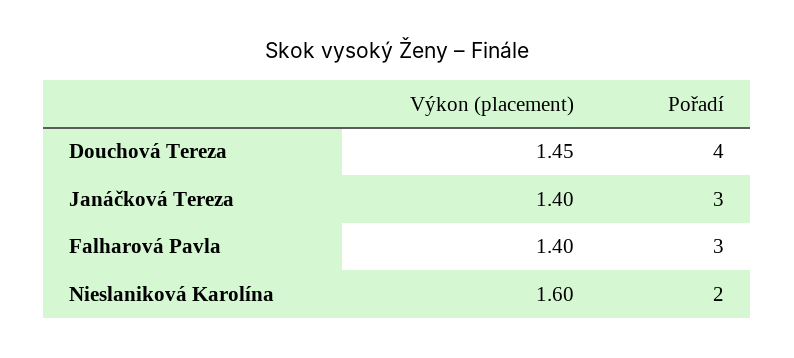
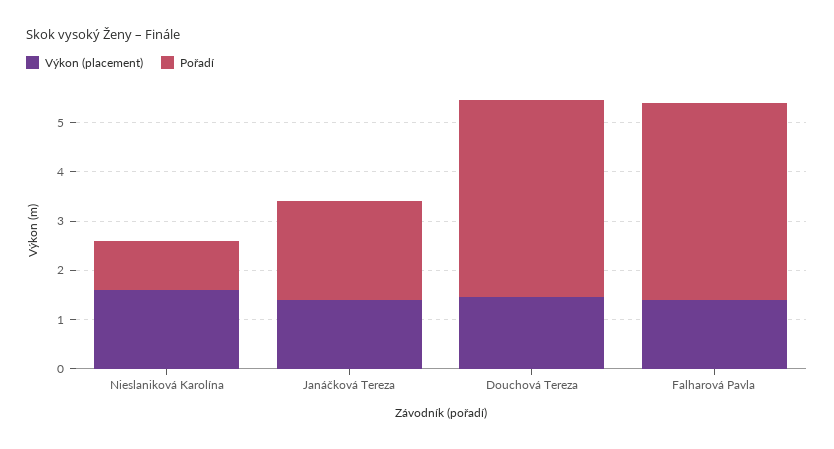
  {
    "Výkon (placement)": {
      "Douchová Tereza": 1.45,
      "Janáčková Tereza": 1.4,
      "Falharová Pavla": 1.4,
      "Nieslaniková Karolína": 1.6
    },
    "Pořadí": {
      "Douchová Tereza": 4,
-     "Janáčková Tereza": 3,
+     "Janáčková Tereza": 2,
-     "Falharová Pavla": 3,
+     "Falharová Pavla": 4,
-     "Nieslaniková Karolína": 2
+     "Nieslaniková Karolína": 1
    }
  }

